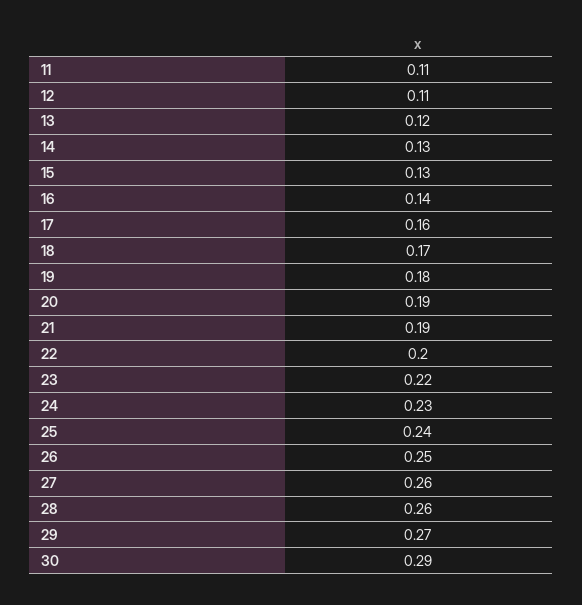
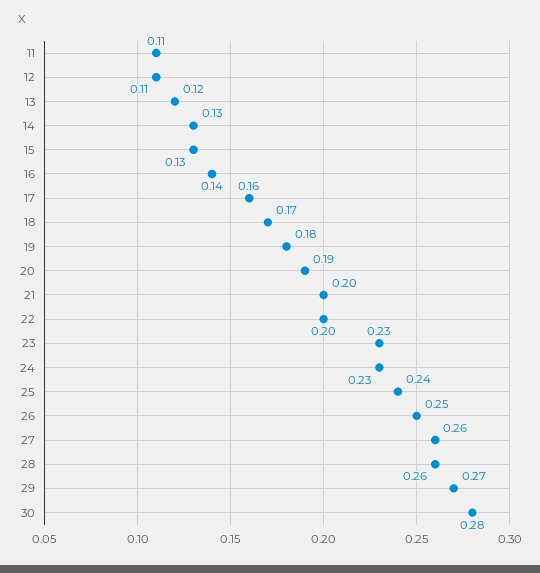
  {
    "11": 0.11,
    "12": 0.11,
    "13": 0.12,
    "14": 0.13,
    "15": 0.13,
    "16": 0.14,
    "17": 0.16,
    "18": 0.17,
    "19": 0.18,
    "20": 0.19,
-   "21": 0.19,
+   "21": 0.2,
    "22": 0.2,
-   "23": 0.22,
+   "23": 0.23,
    "24": 0.23,
    "25": 0.24,
    "26": 0.25,
    "27": 0.26,
    "28": 0.26,
    "29": 0.27,
-   "30": 0.29
+   "30": 0.28
  }

